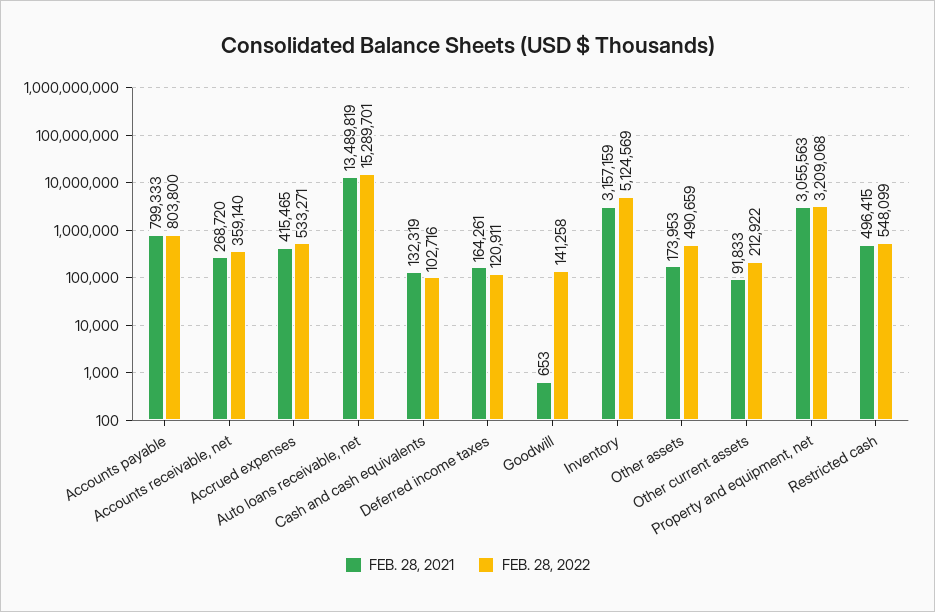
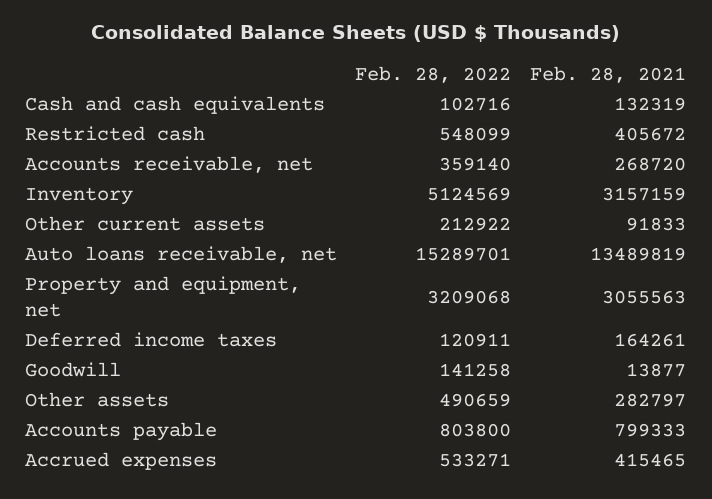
  {
    "FEB. 28, 2021": {
      "Accounts payable": 799333,
      "Accounts receivable, net": 268720,
      "Accrued expenses": 415465,
      "Auto loans receivable, net": 13489819,
      "Cash and cash equivalents": 132319,
      "Deferred income taxes": 164261,
-     "Goodwill": 653,
+     "Goodwill": 13877,
      "Inventory": 3157159,
-     "Other assets": 173953,
+     "Other assets": 282797,
      "Other current assets": 91833,
      "Property and equipment, net": 3055563,
-     "Restricted cash": 496415
+     "Restricted cash": 405672
    },
    "FEB. 28, 2022": {
      "Accounts payable": 803800,
      "Accounts receivable, net": 359140,
      "Accrued expenses": 533271,
      "Auto loans receivable, net": 15289701,
      "Cash and cash equivalents": 102716,
      "Deferred income taxes": 120911,
      "Goodwill": 141258,
      "Inventory": 5124569,
      "Other assets": 490659,
      "Other current assets": 212922,
      "Property and equipment, net": 3209068,
      "Restricted cash": 548099
    }
  }

